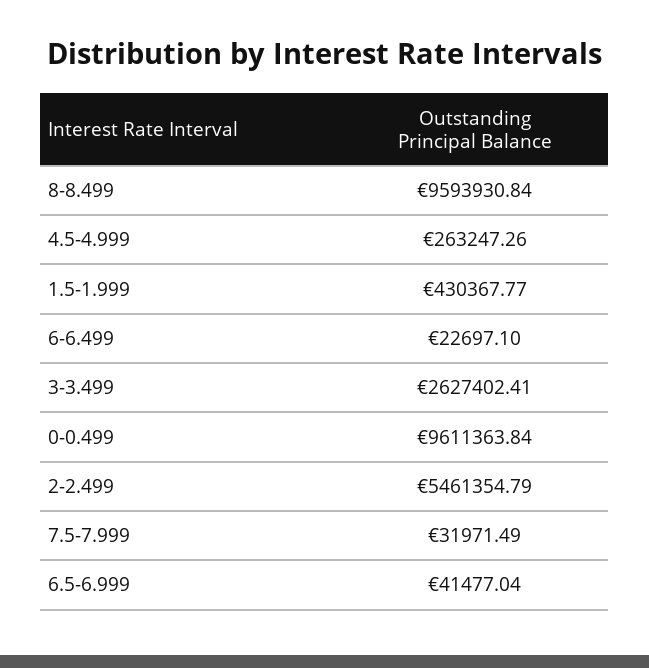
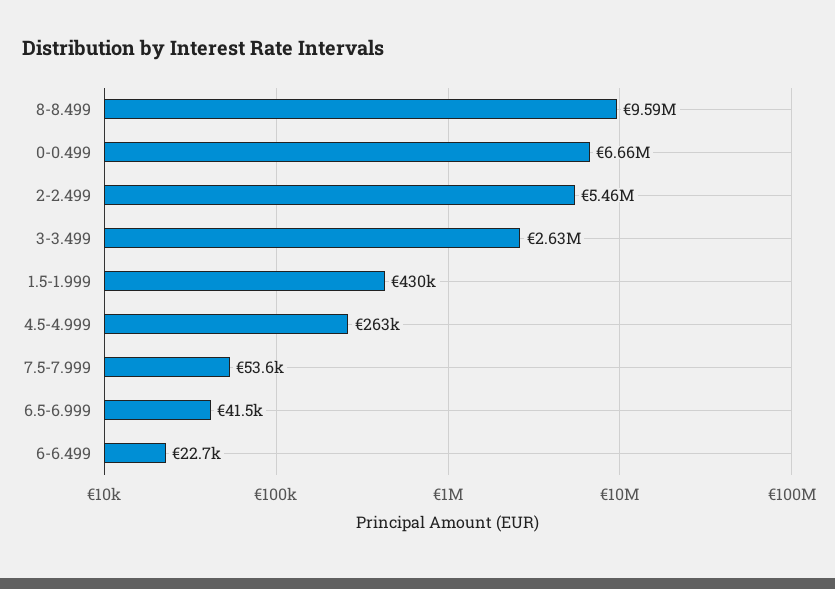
  {
    "8-8.499": 9593930.84,
    "4.5-4.999": 263247.26,
    "1.5-1.999": 430367.77,
    "6-6.499": 22697.1,
    "3-3.499": 2627402.41,
-   "0-0.499": 9611363.84,
+   "0-0.499": 6660000,
    "2-2.499": 5461354.79,
-   "7.5-7.999": 31971.49,
+   "7.5-7.999": 53600,
    "6.5-6.999": 41477.04
  }

